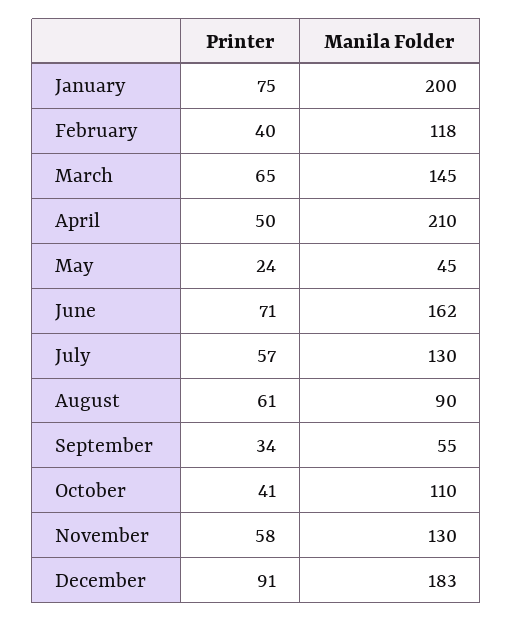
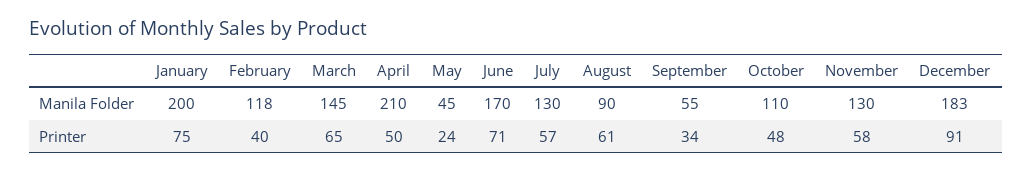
  {
    "Printer": {
      "January": 75,
      "February": 40,
      "March": 65,
      "April": 50,
      "May": 24,
      "June": 71,
      "July": 57,
      "August": 61,
      "September": 34,
-     "October": 41,
+     "October": 48,
      "November": 58,
      "December": 91
    },
    "Manila Folder": {
      "January": 200,
      "February": 118,
      "March": 145,
      "April": 210,
      "May": 45,
-     "June": 162,
+     "June": 170,
      "July": 130,
      "August": 90,
      "September": 55,
      "October": 110,
      "November": 130,
      "December": 183
    }
  }

